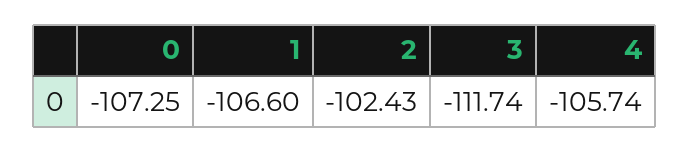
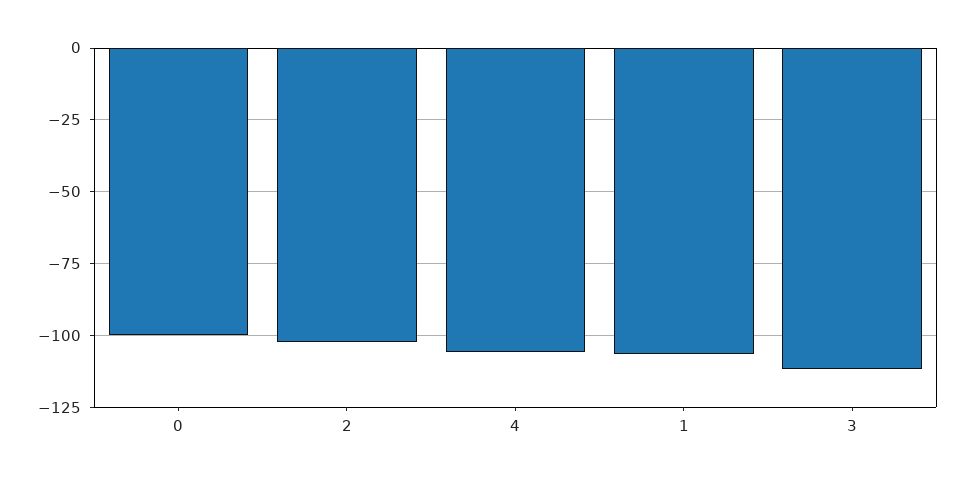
  {
-   "0": -107.25,
+   "0": -100,
    "1": -106.6,
    "2": -102.43,
    "3": -111.74,
    "4": -105.74
  }

